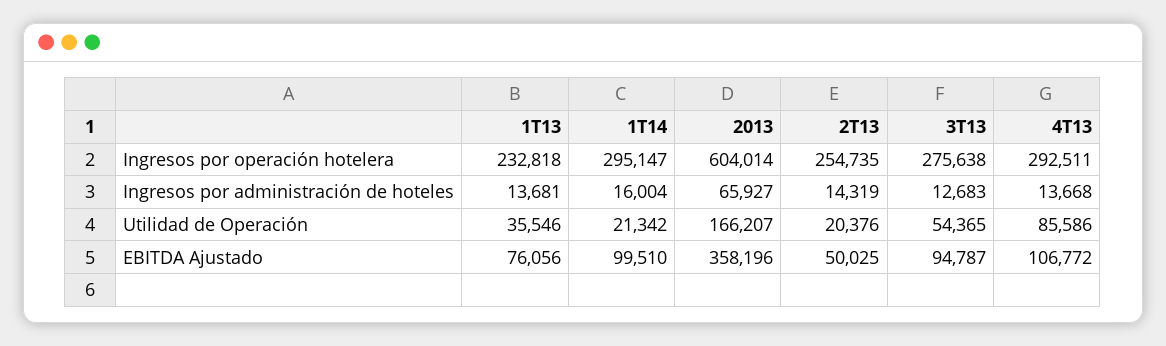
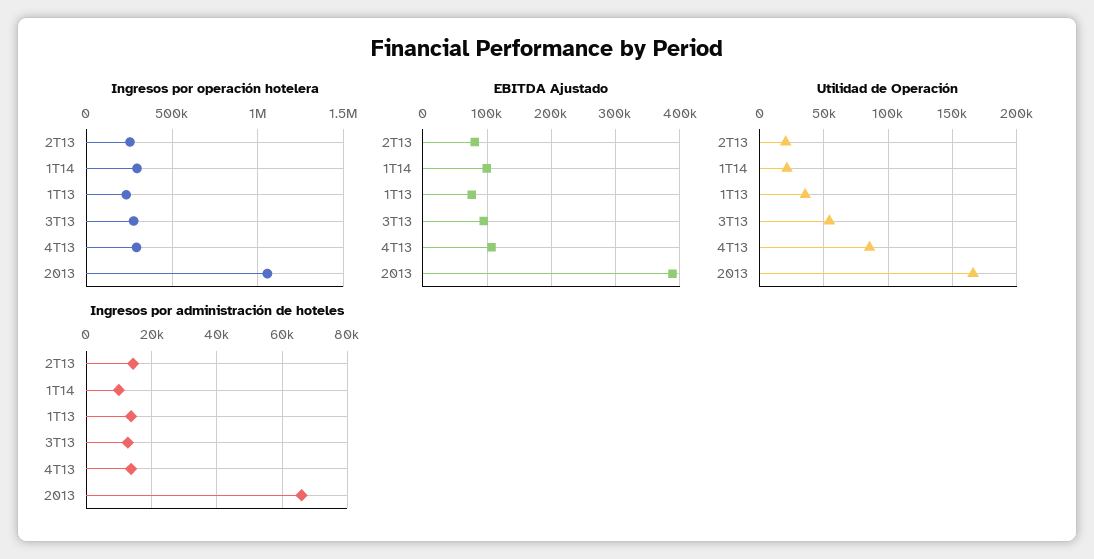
  {
    "Ingresos por operación hotelera": {
      "1T13": 232818,
      "1T14": 295147,
-     "2013": 604014,
+     "2013": 1050000,
      "2T13": 254735,
      "3T13": 275638,
      "4T13": 292511
    },
    "Ingresos por administración de hoteles": {
      "1T13": 13681,
-     "1T14": 16004,
+     "1T14": 10000,
      "2013": 65927,
      "2T13": 14319,
      "3T13": 12683,
      "4T13": 13668
    },
    "Utilidad de Operación": {
      "1T13": 35546,
      "1T14": 21342,
      "2013": 166207,
      "2T13": 20376,
      "3T13": 54365,
      "4T13": 85586
    },
    "EBITDA Ajustado": {
      "1T13": 76056,
      "1T14": 99510,
-     "2013": 358196,
+     "2013": 390000,
-     "2T13": 50025,
+     "2T13": 80000,
      "3T13": 94787,
      "4T13": 106772
    }
  }

